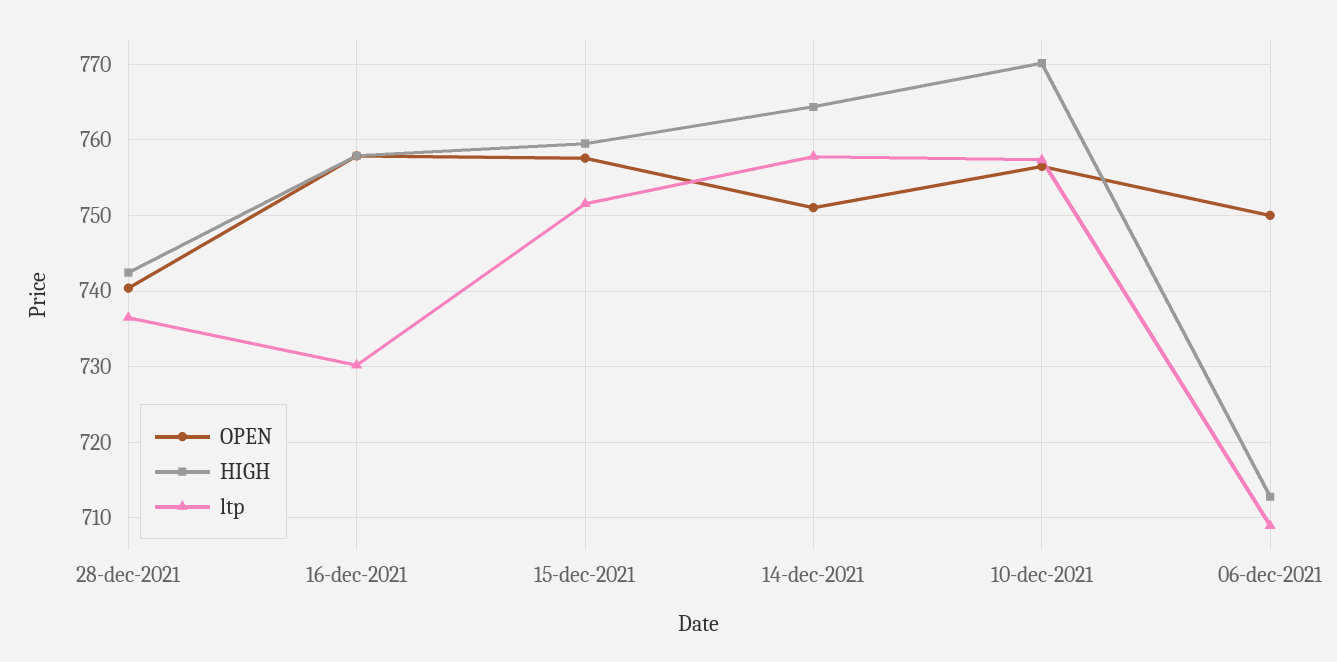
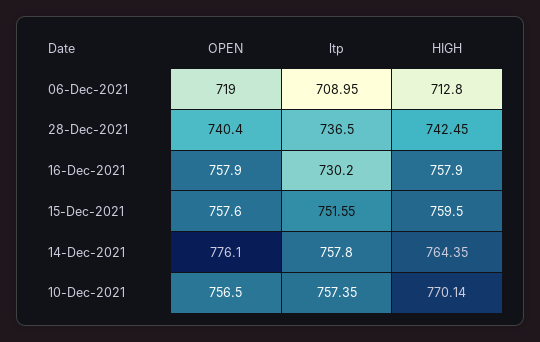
  {
    "OPEN": {
      "28-dec-2021": 740.4,
      "16-dec-2021": 757.9,
      "15-dec-2021": 757.6,
-     "14-dec-2021": 751,
+     "14-dec-2021": 776.1,
      "10-dec-2021": 756.5,
-     "06-dec-2021": 750
+     "06-dec-2021": 719
    },
    "HIGH": {
      "28-dec-2021": 742.45,
      "16-dec-2021": 757.9,
      "15-dec-2021": 759.5,
      "14-dec-2021": 764.35,
      "10-dec-2021": 770.14,
      "06-dec-2021": 712.8
    },
    "ltp": {
      "28-dec-2021": 736.5,
      "16-dec-2021": 730.2,
      "15-dec-2021": 751.55,
      "14-dec-2021": 757.8,
      "10-dec-2021": 757.35,
      "06-dec-2021": 708.95
    }
  }

